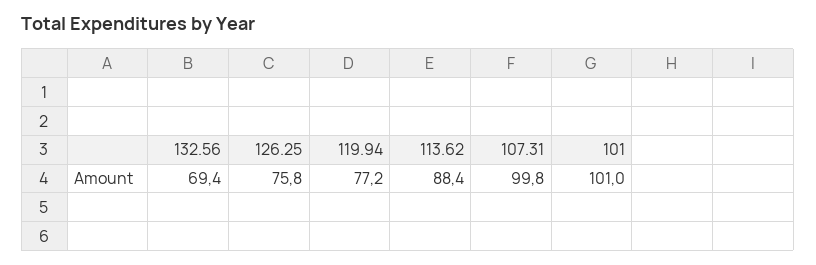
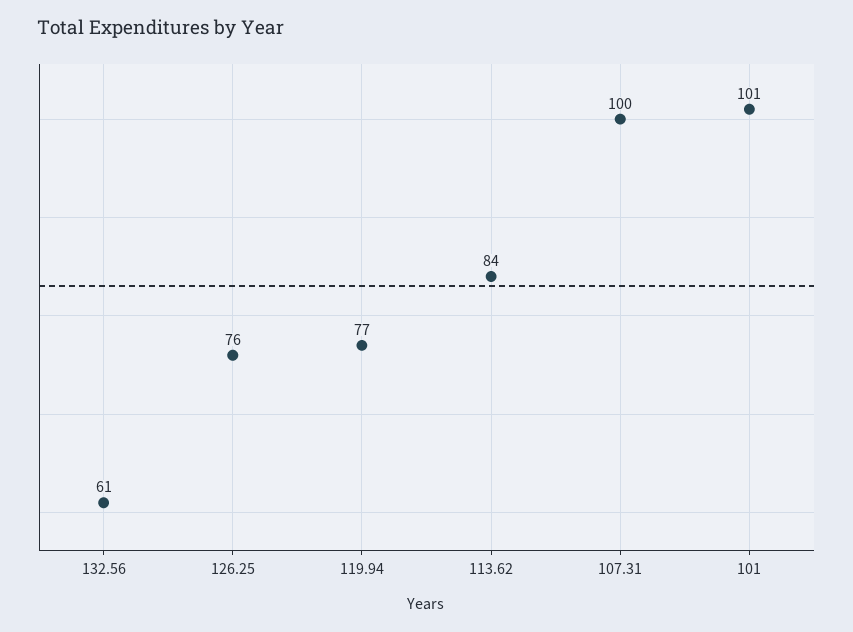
  {
-   "132.56": 69.4,
+   "132.56": 61,
    "126.25": 75.8,
    "119.94": 77.2,
-   "113.62": 88.4,
+   "113.62": 84,
    "107.31": 99.8,
    "101": 101
  }

